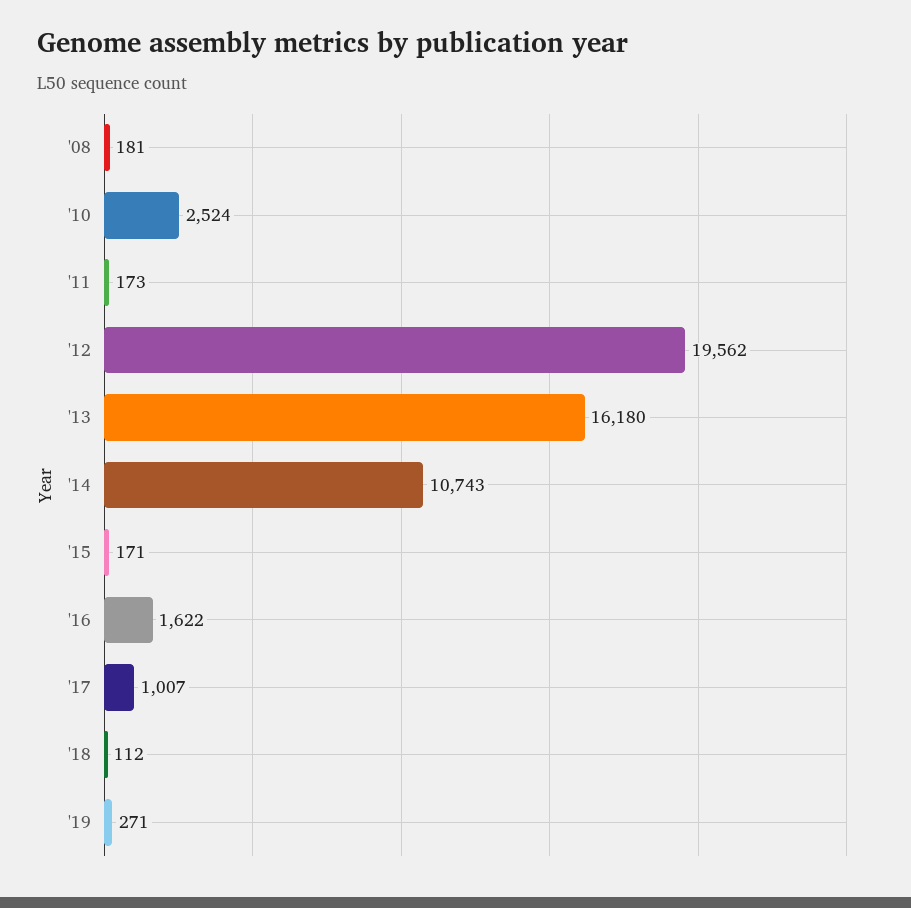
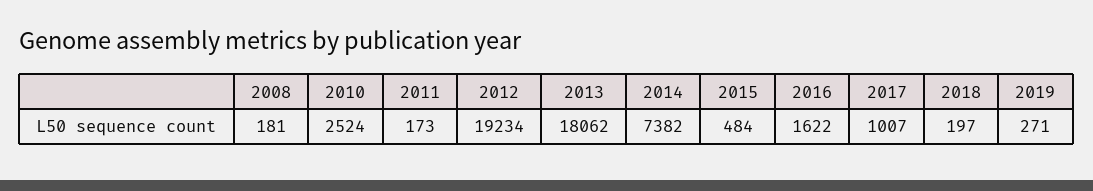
  {
    "'08": 181,
    "'10": 2524,
    "'11": 173,
-   "'12": 19562,
+   "'12": 19234,
-   "'13": 16180,
+   "'13": 18062,
-   "'14": 10743,
+   "'14": 7382,
-   "'15": 171,
+   "'15": 484,
    "'16": 1622,
    "'17": 1007,
-   "'18": 112,
+   "'18": 197,
    "'19": 271
  }

